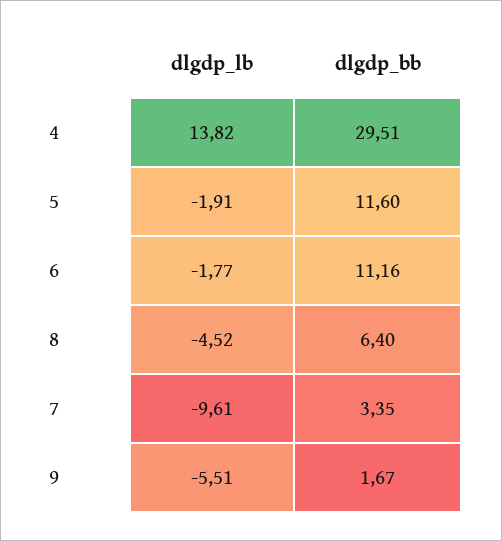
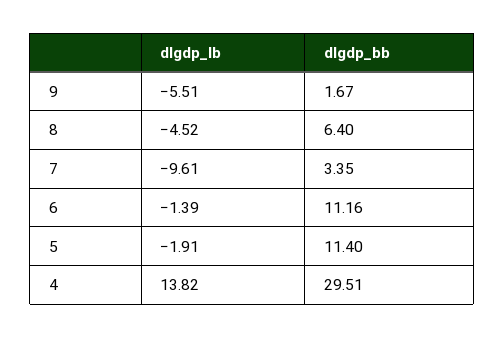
  {
    "dlgdp_lb": {
      "4": 13.82,
      "5": -1.91,
-     "6": -1.77,
+     "6": -1.39,
      "8": -4.52,
      "7": -9.61,
      "9": -5.51
    },
    "dlgdp_bb": {
      "4": 29.51,
-     "5": 11.6,
+     "5": 11.4,
      "6": 11.16,
      "8": 6.4,
      "7": 3.35,
      "9": 1.67
    }
  }

